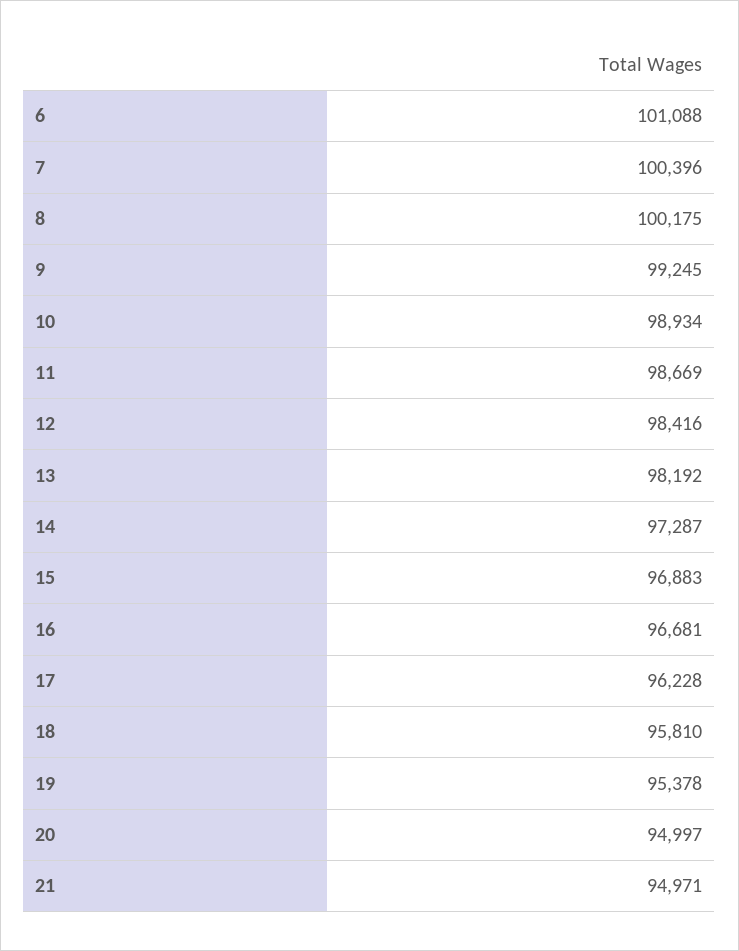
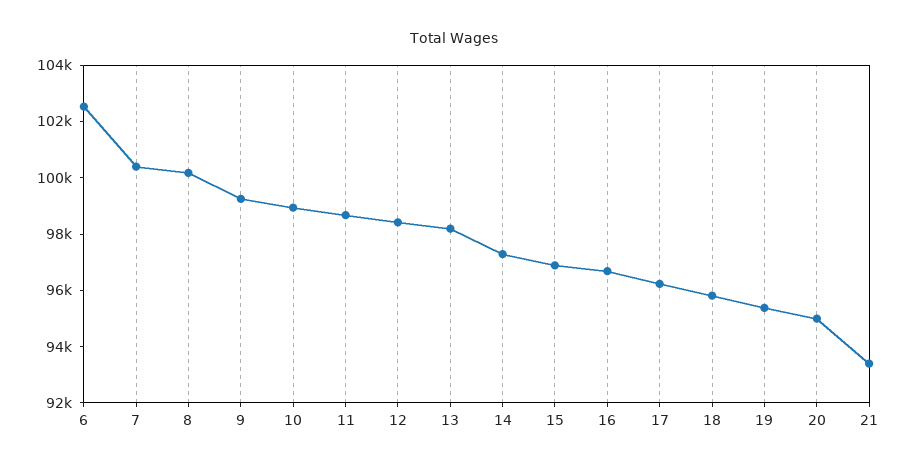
  {
-   "6": 101088,
+   "6": 102500,
    "7": 100396,
    "8": 100175,
    "9": 99245,
    "10": 98934,
    "11": 98669,
    "12": 98416,
    "13": 98192,
    "14": 97287,
    "15": 96883,
    "16": 96681,
    "17": 96228,
    "18": 95810,
    "19": 95378,
    "20": 94997,
-   "21": 94971
+   "21": 93500
  }

